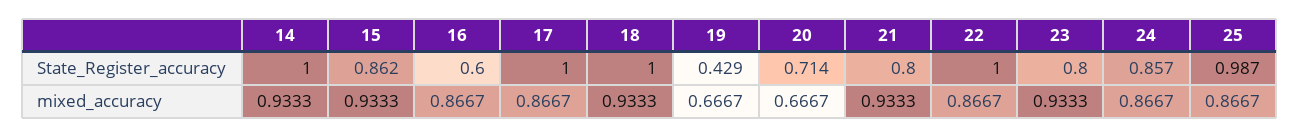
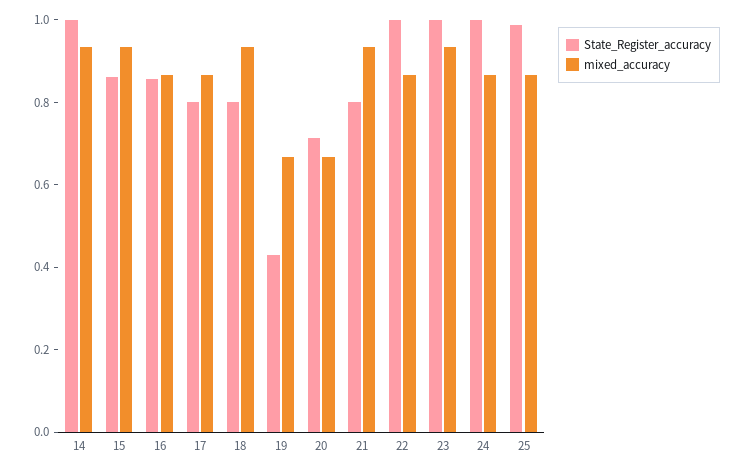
  {
    "State_Register_accuracy": {
      "14": 1,
      "15": 0.862,
-     "16": 0.6,
+     "16": 0.85,
-     "17": 1,
+     "17": 0.8,
-     "18": 1,
+     "18": 0.8,
      "19": 0.429,
      "20": 0.714,
      "21": 0.8,
      "22": 1,
-     "23": 0.8,
+     "23": 1,
-     "24": 0.857,
+     "24": 1,
      "25": 0.987
    },
    "mixed_accuracy": {
      "14": 0.9333,
      "15": 0.9333,
      "16": 0.8667,
      "17": 0.8667,
      "18": 0.9333,
      "19": 0.6667,
      "20": 0.6667,
      "21": 0.9333,
      "22": 0.8667,
      "23": 0.9333,
      "24": 0.8667,
      "25": 0.8667
    }
  }

